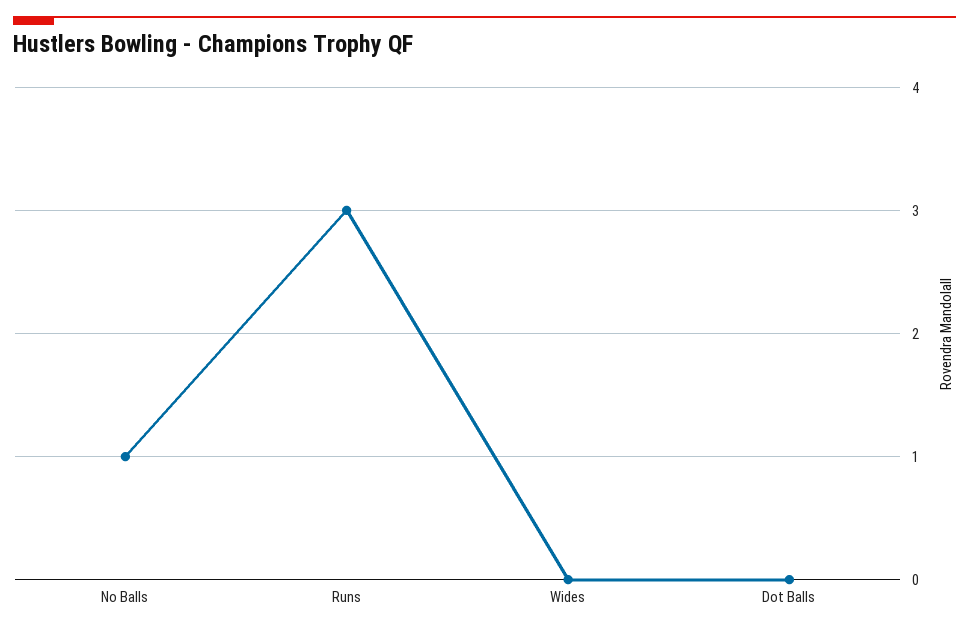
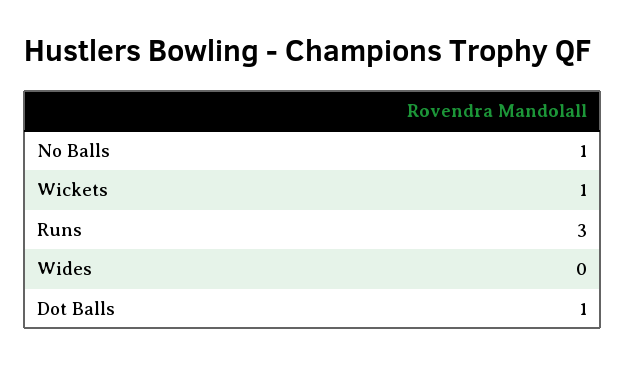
  {
    "No Balls": 1,
    "Runs": 3,
    "Wides": 0,
-   "Dot Balls": 0
+   "Dot Balls": 1,
+   "Wickets": 1
  }

